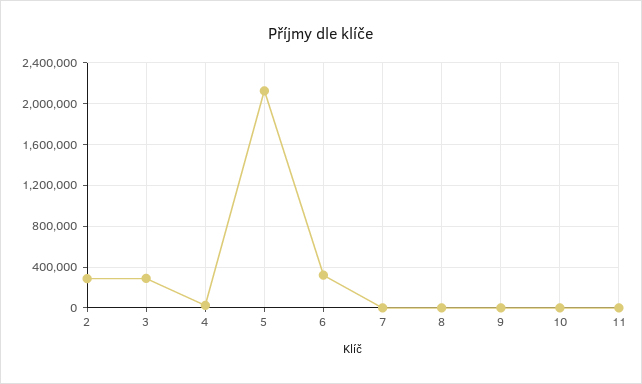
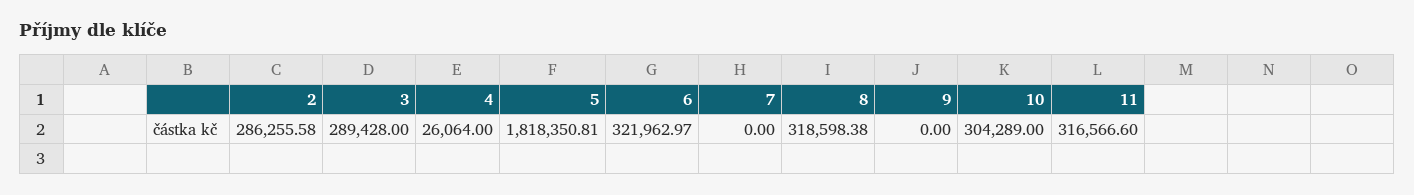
  {
    "2": 286255.58,
    "3": 289428,
    "4": 26064,
-   "5": 2100000,
+   "5": 1818350.81,
    "6": 321962.97,
    "7": 0,
-   "8": 0,
+   "8": 318598.38,
    "9": 0,
-   "10": 0,
+   "10": 304289,
-   "11": 0
+   "11": 316566.6
  }

